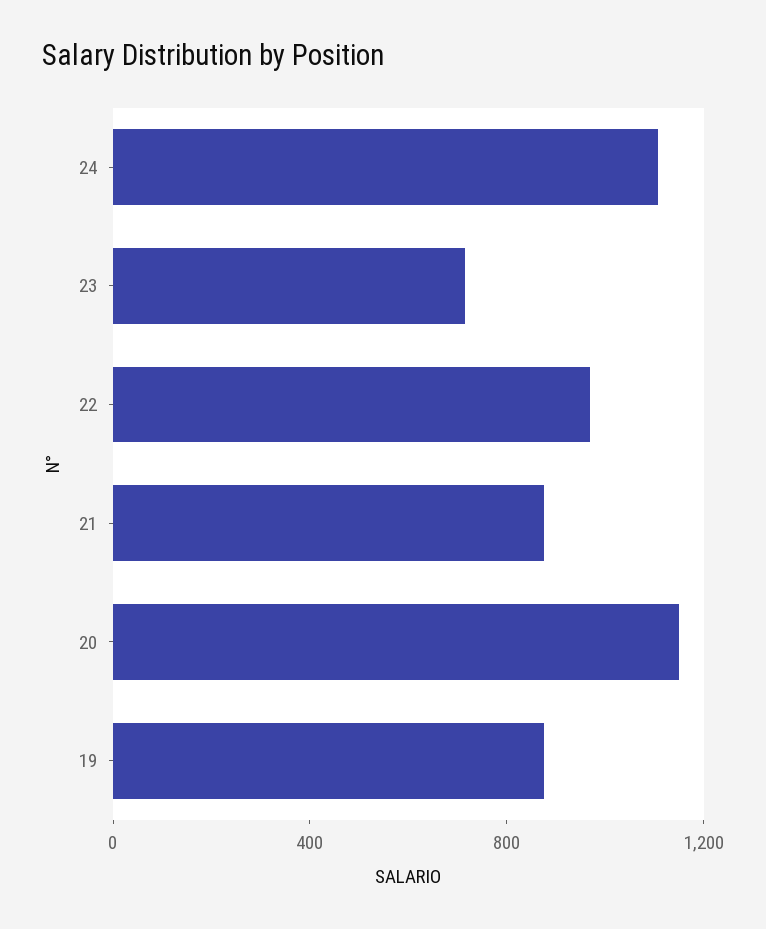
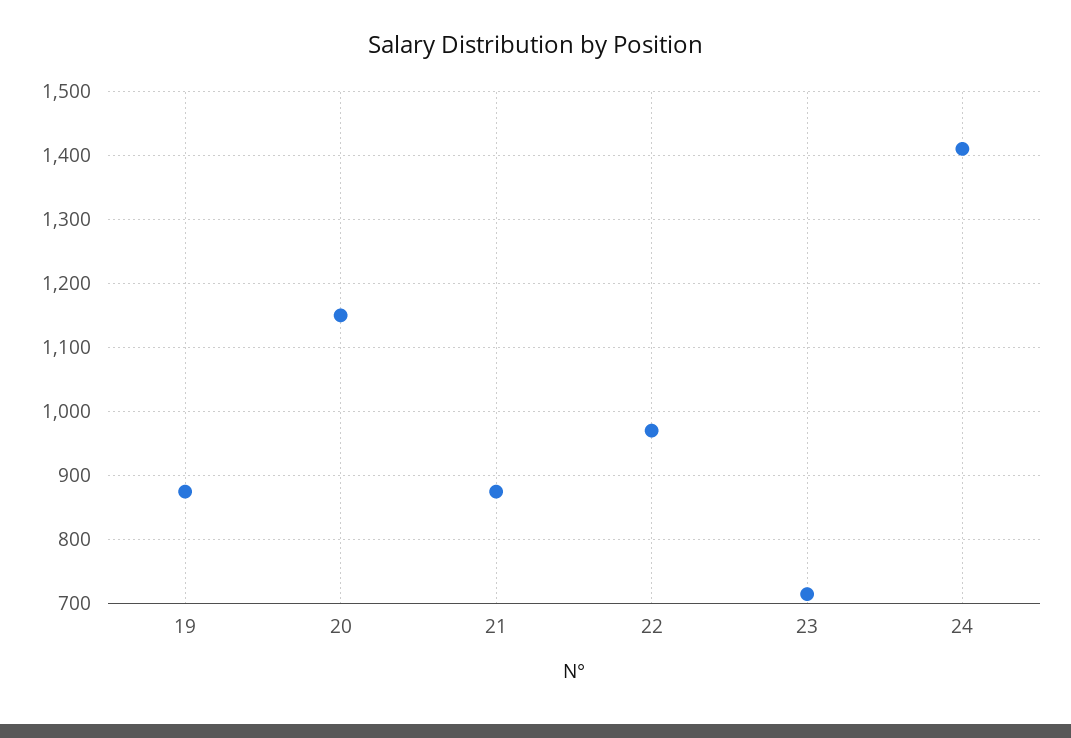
  {
-   "24": 1100,
+   "24": 1410,
    "23": 720,
    "22": 970,
    "21": 880,
    "20": 1150,
    "19": 880
  }

